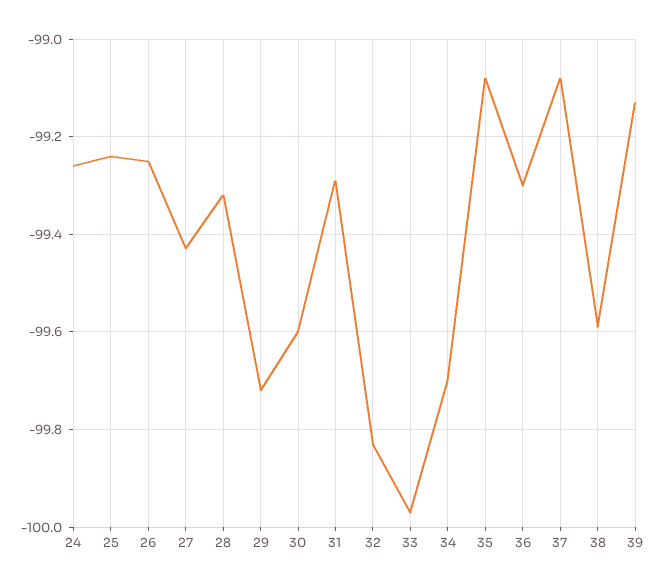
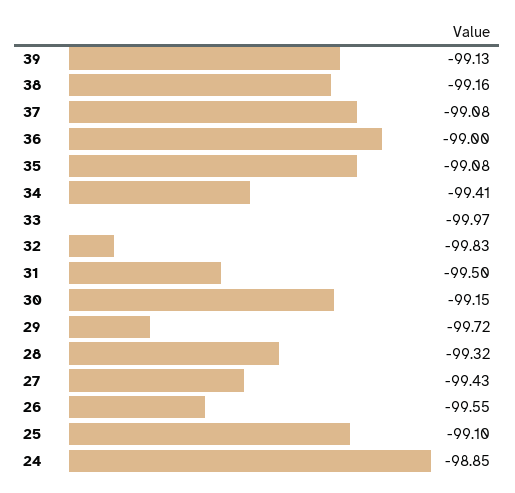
  {
-   "24": -99.25,
+   "24": -98.85,
-   "25": -99.25,
+   "25": -99.1,
-   "26": -99.25,
+   "26": -99.55,
    "27": -99.43,
    "28": -99.32,
    "29": -99.72,
-   "30": -99.6,
+   "30": -99.15,
-   "31": -99.3,
+   "31": -99.5,
    "32": -99.83,
    "33": -99.97,
-   "34": -99.7,
+   "34": -99.41,
    "35": -99.08,
-   "36": -99.3,
+   "36": -99,
    "37": -99.08,
-   "38": -99.6,
+   "38": -99.16,
    "39": -99.13
  }

